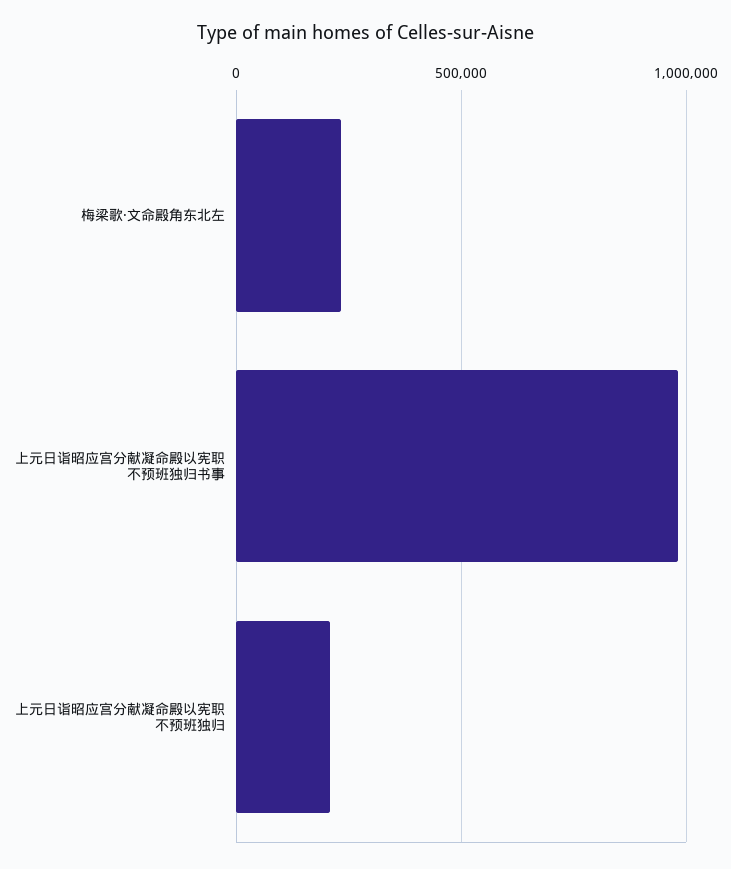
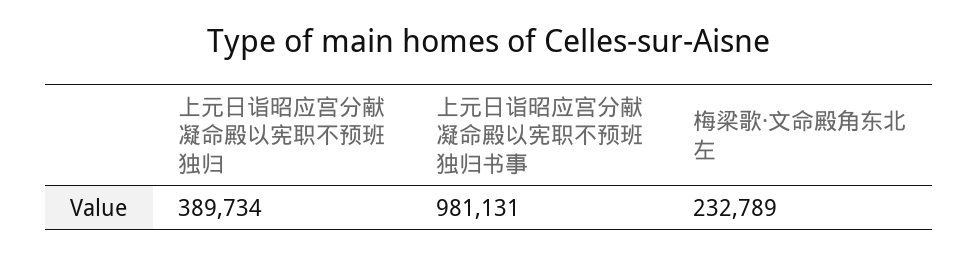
  {
    "梅梁歌·文命殿角东北左": 232789,
    "上元日诣昭应宫分献凝命殿以宪职不预班独归书事": 981131,
-   "上元日诣昭应宫分献凝命殿以宪职不预班独归": 200000
+   "上元日诣昭应宫分献凝命殿以宪职不预班独归": 389734
  }

